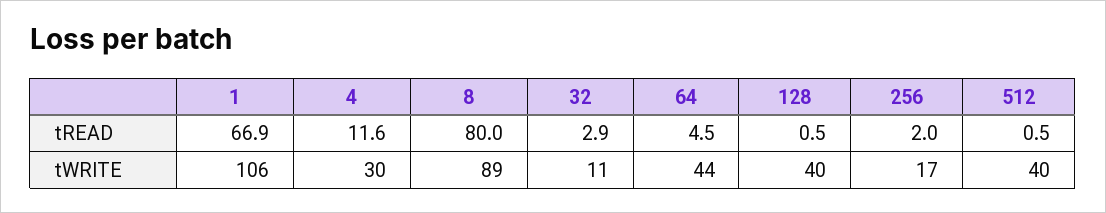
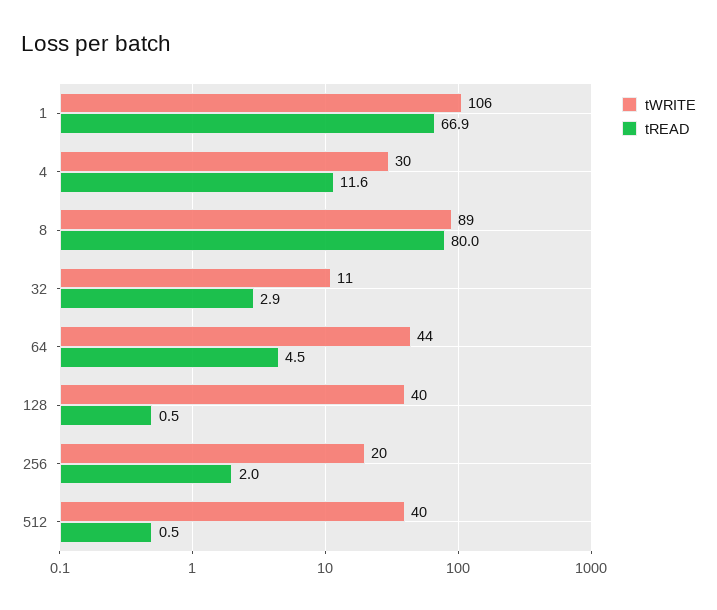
  {
    "tREAD": {
      "1": 66.9,
      "4": 11.6,
      "8": 80,
      "32": 2.9,
      "64": 4.5,
      "128": 0.5,
      "256": 2,
      "512": 0.5
    },
    "tWRITE": {
      "1": 106,
      "4": 30,
      "8": 89,
      "32": 11,
      "64": 44,
      "128": 40,
-     "256": 17,
+     "256": 20,
      "512": 40
    }
  }

